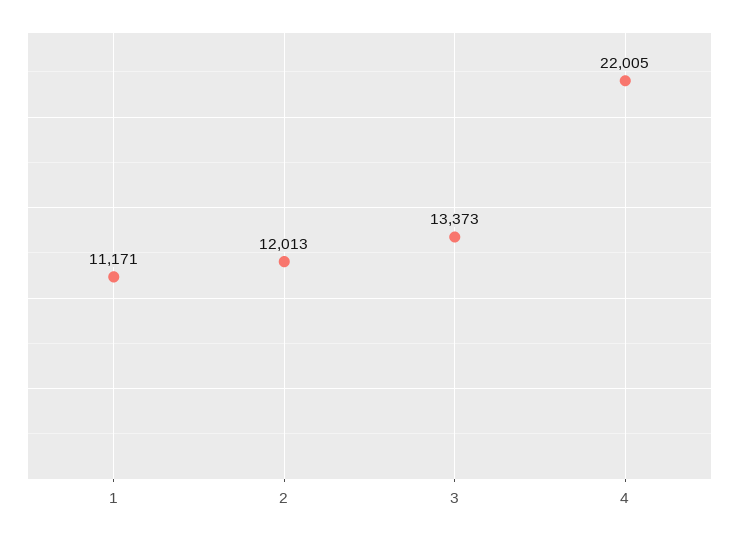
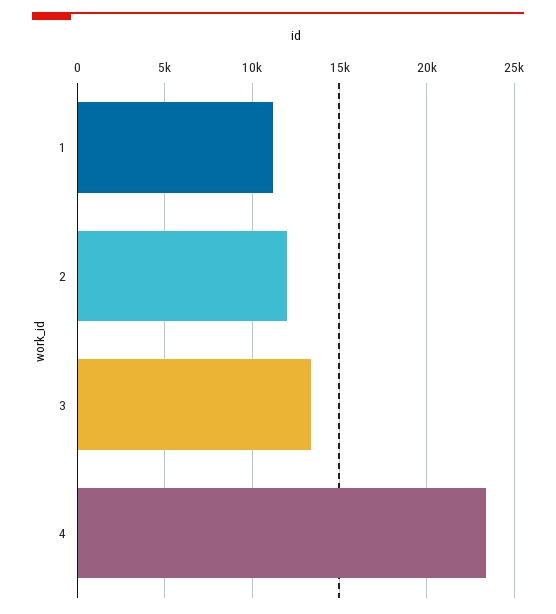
  {
    "1": 11171,
    "2": 12013,
    "3": 13373,
-   "4": 22005
+   "4": 23500
  }

